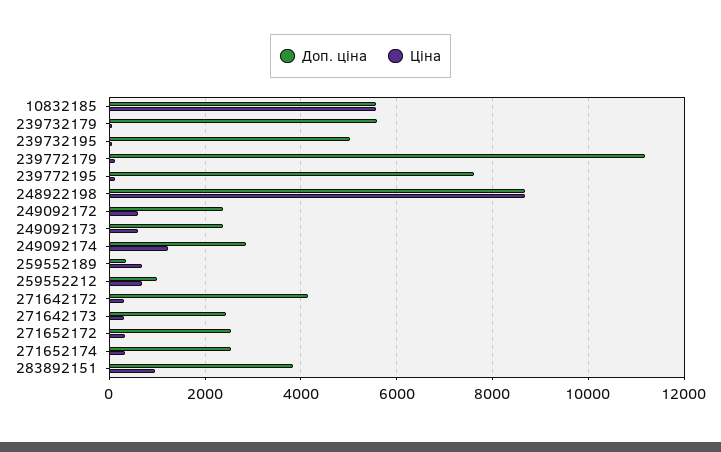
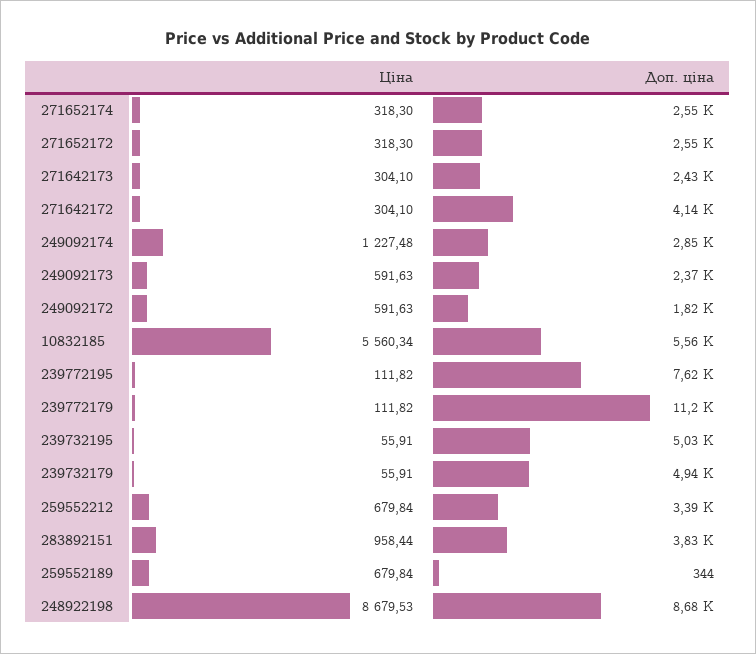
  {
    "Доп. ціна": {
      "10832185": 5560,
-     "239732179": 5600,
+     "239732179": 4940,
      "239732195": 5030,
      "239772179": 11200,
      "239772195": 7620,
      "248922198": 8680,
-     "249092172": 2400,
+     "249092172": 1820,
      "249092173": 2370,
      "249092174": 2850,
      "259552189": 344,
-     "259552212": 1000,
+     "259552212": 3390,
      "271642172": 4140,
      "271642173": 2430,
      "271652172": 2550,
      "271652174": 2550,
      "283892151": 3830
    },
    "Ціна": {
      "10832185": 5560.34,
      "239732179": 55.91,
      "239732195": 55.91,
      "239772179": 111.82,
      "239772195": 111.82,
      "248922198": 8679.53,
      "249092172": 591.63,
      "249092173": 591.63,
      "249092174": 1227.48,
      "259552189": 679.84,
      "259552212": 679.84,
      "271642172": 304.1,
      "271642173": 304.1,
      "271652172": 318.3,
      "271652174": 318.3,
      "283892151": 958.44
    }
  }

